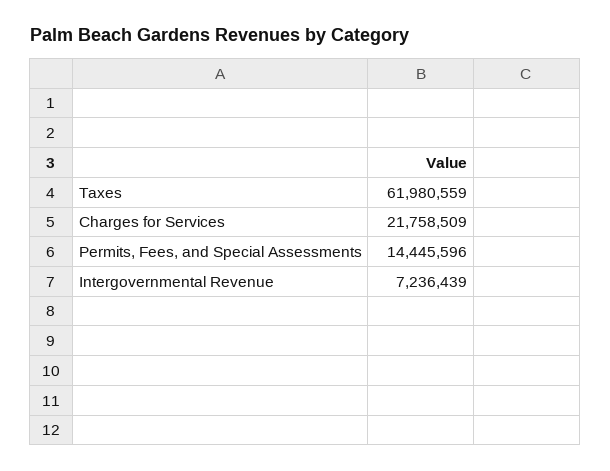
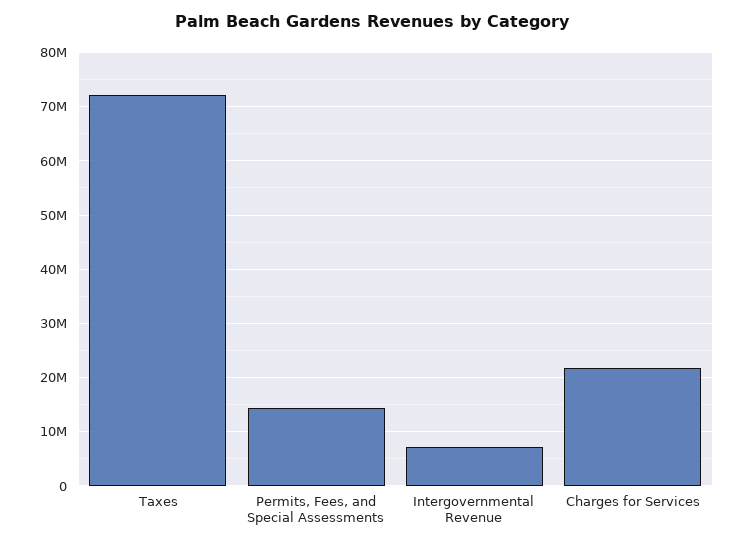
  {
-   "Taxes": 61980559,
+   "Taxes": 72000000,
    "Charges for Services": 21758509,
    "Permits, Fees, and Special Assessments": 14445596,
    "Intergovernmental Revenue": 7236439
  }

